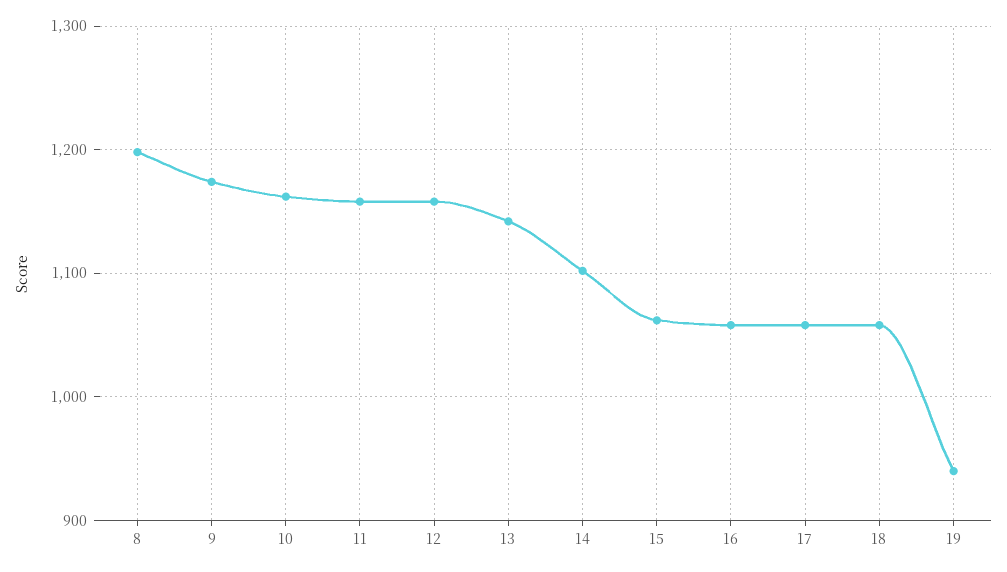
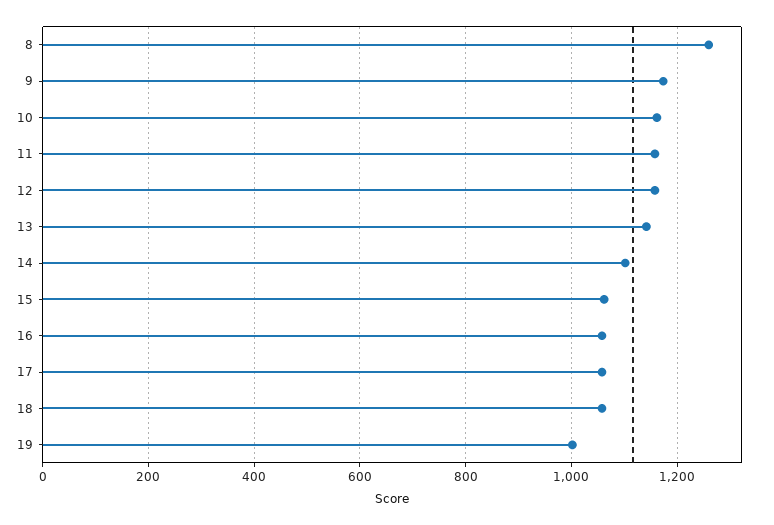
  {
-   "8": 1200,
+   "8": 1260,
    "9": 1170,
    "10": 1160,
    "11": 1160,
    "12": 1160,
    "13": 1140,
    "14": 1100,
    "15": 1060,
    "16": 1060,
    "17": 1060,
    "18": 1060,
-   "19": 940
+   "19": 1000
  }

